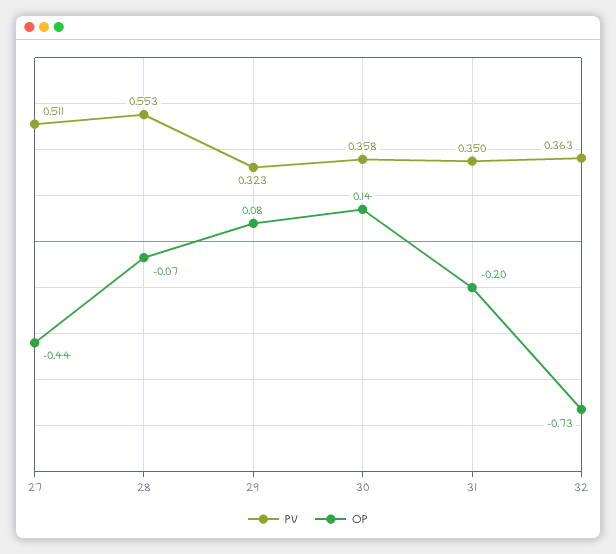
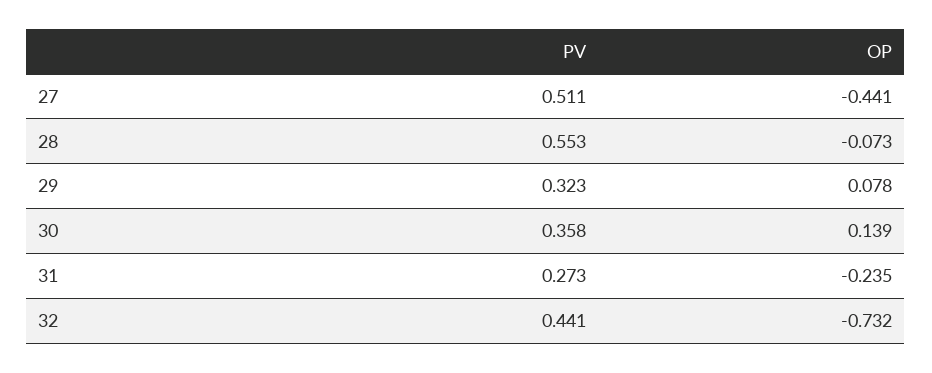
  {
    "PV": {
      "27": 0.511,
      "28": 0.553,
      "29": 0.323,
      "30": 0.358,
-     "31": 0.35,
+     "31": 0.273,
-     "32": 0.363
+     "32": 0.441
    },
    "OP": {
      "27": -0.441,
      "28": -0.073,
      "29": 0.078,
      "30": 0.139,
-     "31": -0.2,
+     "31": -0.235,
      "32": -0.732
    }
  }

